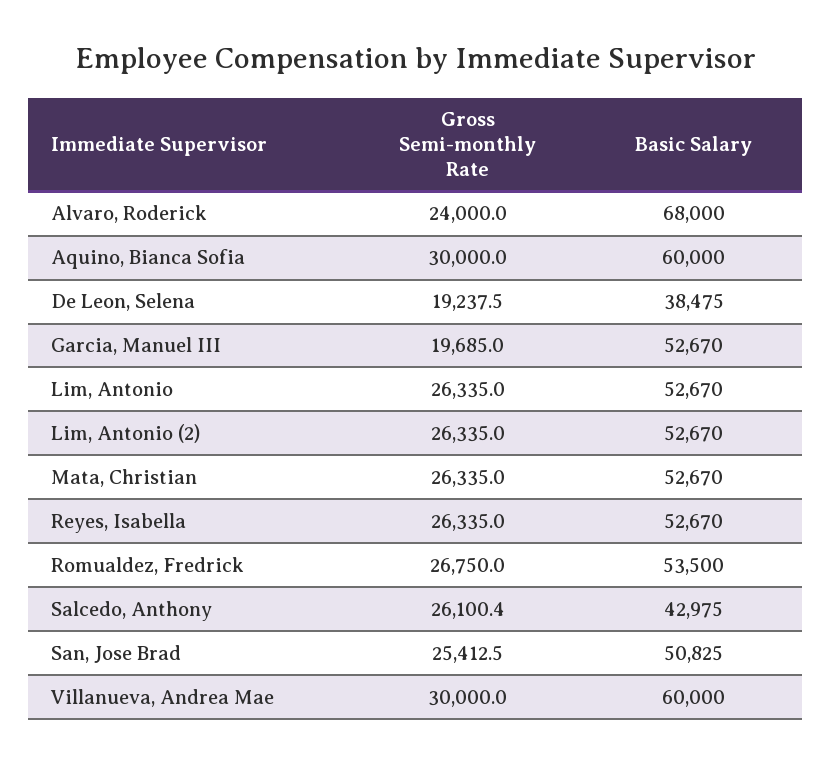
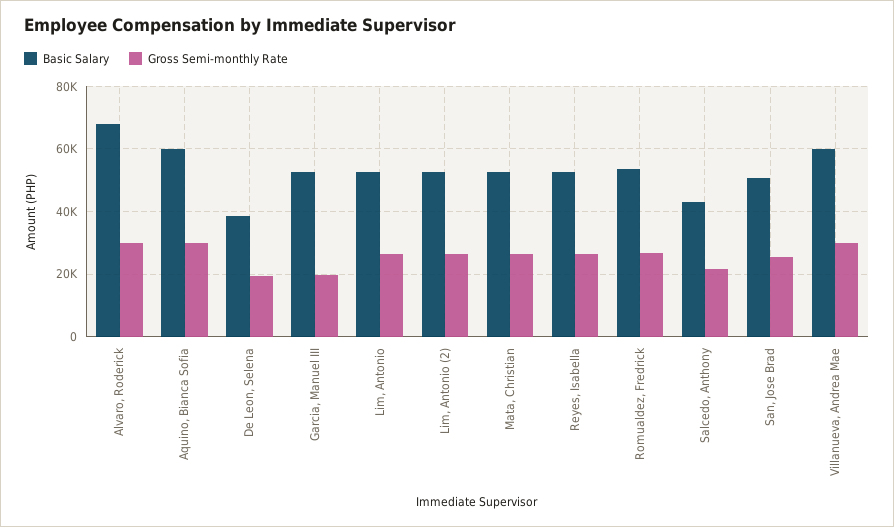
  {
    "Gross Semi-monthly Rate": {
-     "Alvaro, Roderick": 24000,
+     "Alvaro, Roderick": 30000,
      "Aquino, Bianca Sofia": 30000,
      "De Leon, Selena": 19237.5,
      "Garcia, Manuel III": 19685,
      "Lim, Antonio": 26335,
      "Lim, Antonio (2)": 26335,
      "Mata, Christian": 26335,
      "Reyes, Isabella": 26335,
      "Romualdez, Fredrick": 26750,
-     "Salcedo, Anthony": 26100.4,
+     "Salcedo, Anthony": 22000,
      "San, Jose Brad": 25412.5,
      "Villanueva, Andrea Mae": 30000
    },
    "Basic Salary": {
      "Alvaro, Roderick": 68000,
      "Aquino, Bianca Sofia": 60000,
      "De Leon, Selena": 38475,
      "Garcia, Manuel III": 52670,
      "Lim, Antonio": 52670,
      "Lim, Antonio (2)": 52670,
      "Mata, Christian": 52670,
      "Reyes, Isabella": 52670,
      "Romualdez, Fredrick": 53500,
      "Salcedo, Anthony": 42975,
      "San, Jose Brad": 50825,
      "Villanueva, Andrea Mae": 60000
    }
  }

